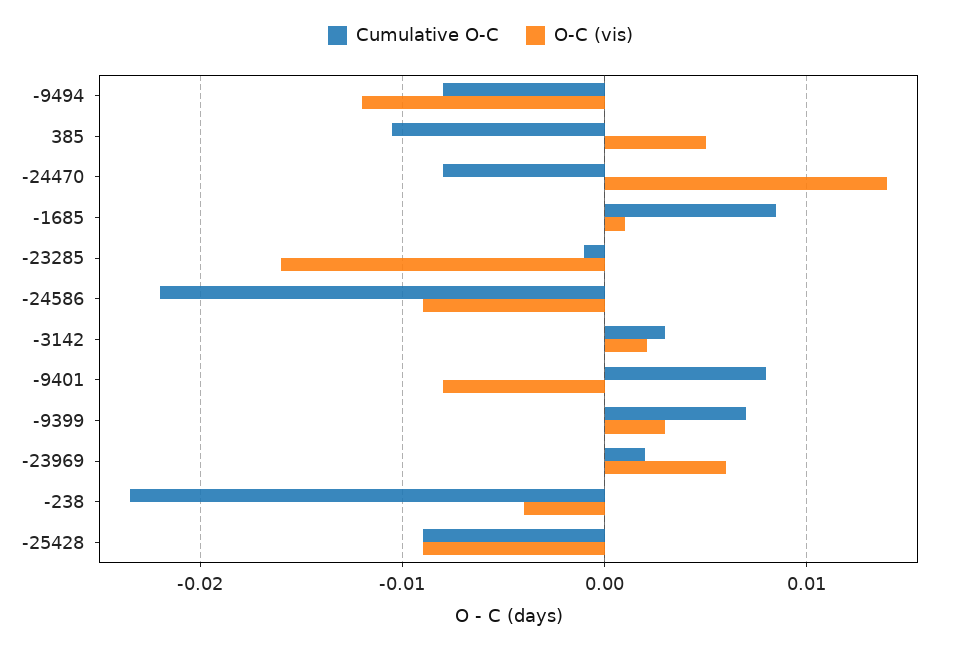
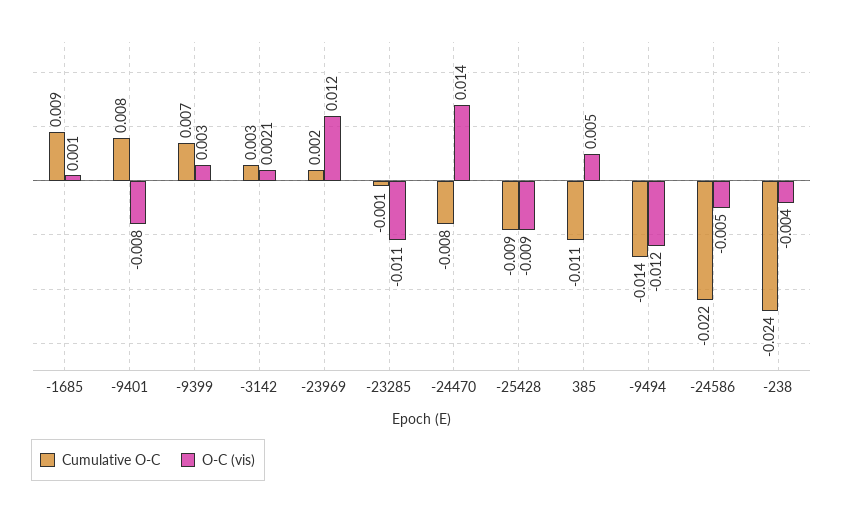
  {
    "Cumulative O-C": {
-     "-9494": -0.008,
+     "-9494": -0.014,
      "385": -0.011,
      "-24470": -0.008,
      "-1685": 0.009,
      "-23285": -0.001,
      "-24586": -0.022,
      "-3142": 0.003,
      "-9401": 0.008,
      "-9399": 0.007,
      "-23969": 0.002,
      "-238": -0.024,
      "-25428": -0.009
    },
    "O-C (vis)": {
      "-9494": -0.012,
      "385": 0.005,
      "-24470": 0.014,
      "-1685": 0.001,
-     "-23285": -0.016,
+     "-23285": -0.011,
-     "-24586": -0.009,
+     "-24586": -0.005,
      "-3142": 0.0021,
      "-9401": -0.008,
      "-9399": 0.003,
-     "-23969": 0.006,
+     "-23969": 0.012,
      "-238": -0.004,
      "-25428": -0.009
    }
  }

